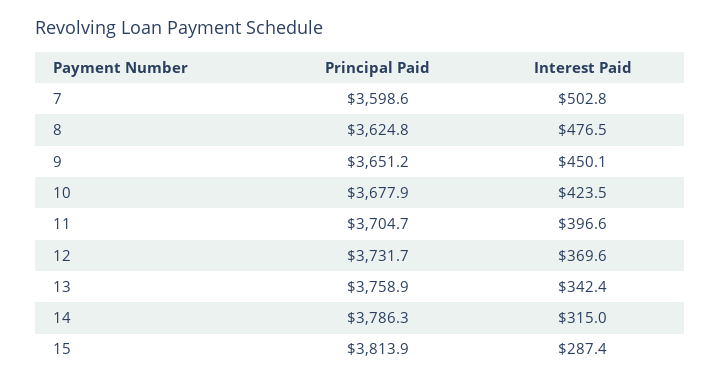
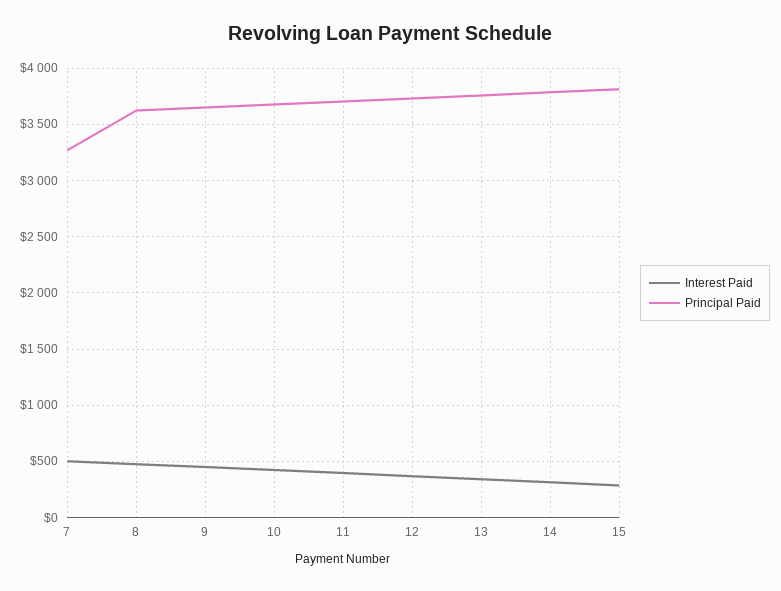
  {
    "Principal Paid": {
-     "7": 3598.6,
+     "7": 3300,
      "8": 3624.8,
      "9": 3651.2,
      "10": 3677.9,
      "11": 3704.7,
      "12": 3731.7,
      "13": 3758.9,
      "14": 3786.3,
      "15": 3813.9
    },
    "Interest Paid": {
      "7": 502.8,
      "8": 476.5,
      "9": 450.1,
      "10": 423.5,
      "11": 396.6,
      "12": 369.6,
      "13": 342.4,
      "14": 315,
      "15": 287.4
    }
  }

